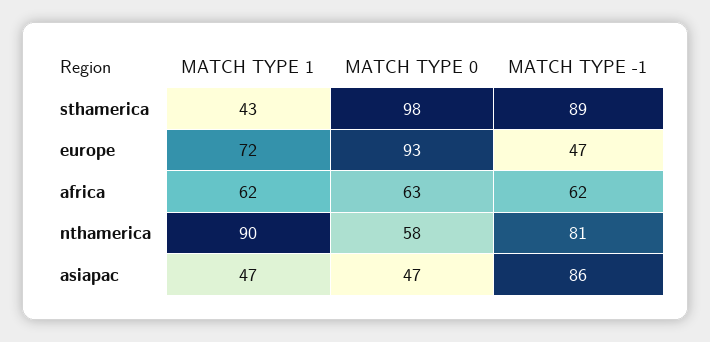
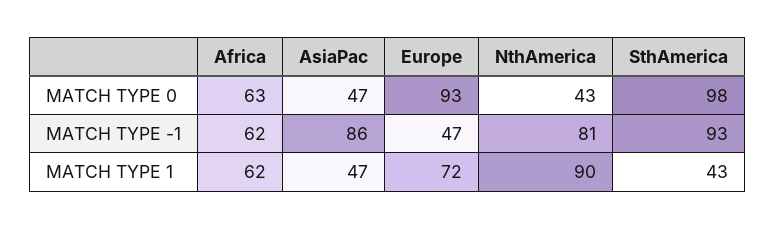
  {
    "MATCH TYPE 1": {
      "sthamerica": 43,
      "europe": 72,
      "africa": 62,
      "nthamerica": 90,
      "asiapac": 47
    },
    "MATCH TYPE 0": {
      "sthamerica": 98,
      "europe": 93,
      "africa": 63,
-     "nthamerica": 58,
+     "nthamerica": 43,
      "asiapac": 47
    },
    "MATCH TYPE -1": {
-     "sthamerica": 89,
+     "sthamerica": 93,
      "europe": 47,
      "africa": 62,
      "nthamerica": 81,
      "asiapac": 86
    }
  }

